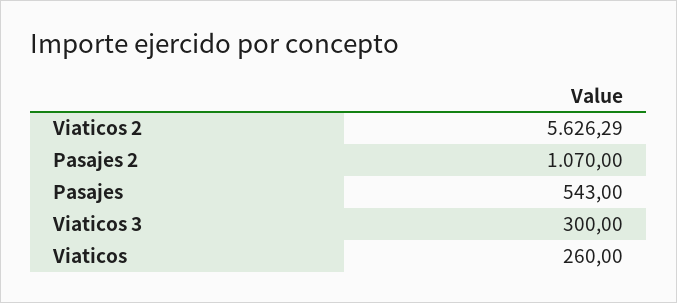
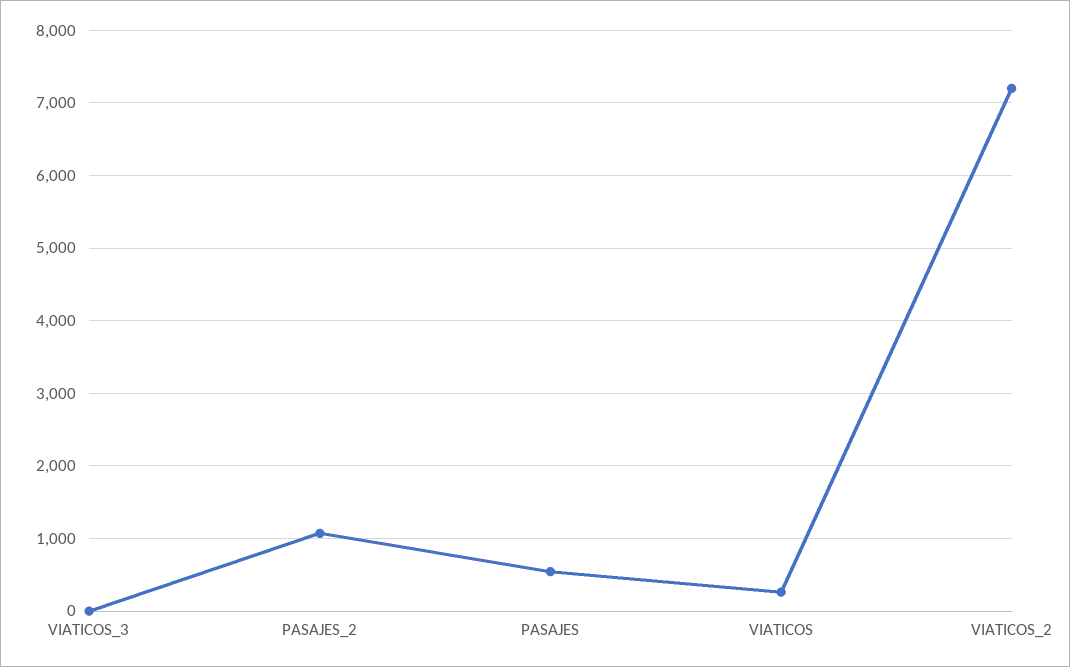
  {
-   "Viaticos 2": 5626.29,
+   "Viaticos 2": 7200,
    "Pasajes 2": 1070,
    "Pasajes": 543,
-   "Viaticos 3": 300,
+   "Viaticos 3": 0,
    "Viaticos": 260
  }

